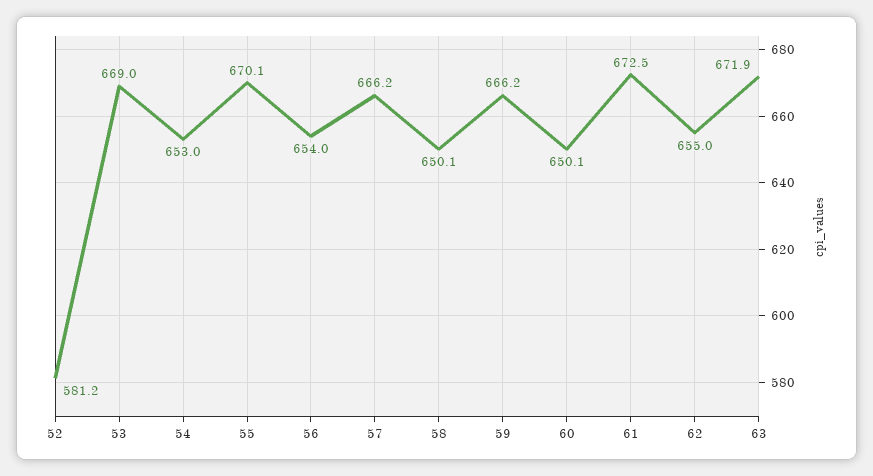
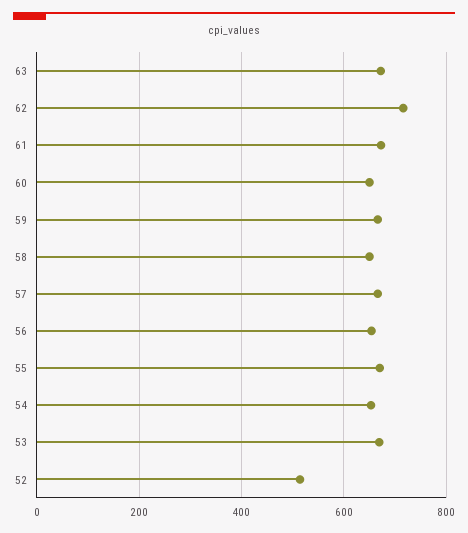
  {
-   "52": 581.2,
+   "52": 520,
    "53": 669,
    "54": 653,
    "55": 670.1,
    "56": 654,
    "57": 666.2,
    "58": 650.1,
    "59": 666.2,
    "60": 650.1,
    "61": 672.5,
-   "62": 655,
+   "62": 720,
    "63": 671.9
  }

